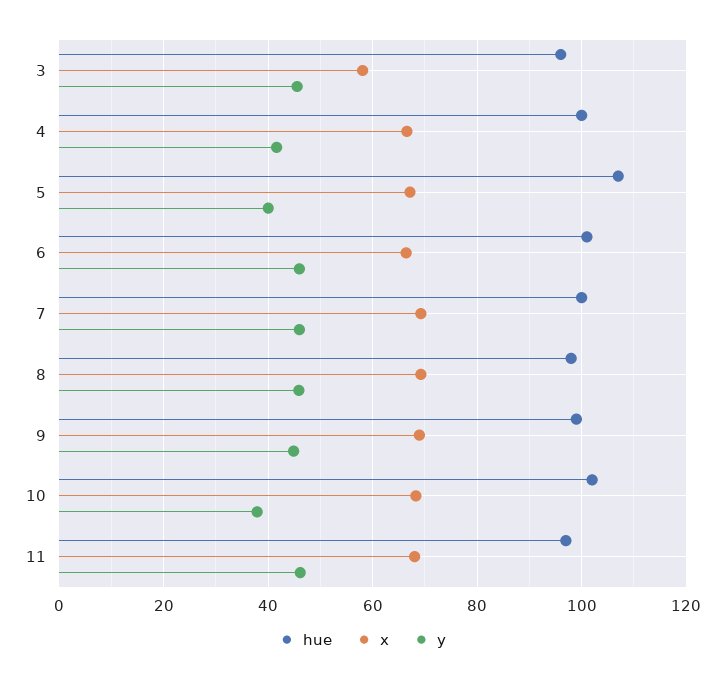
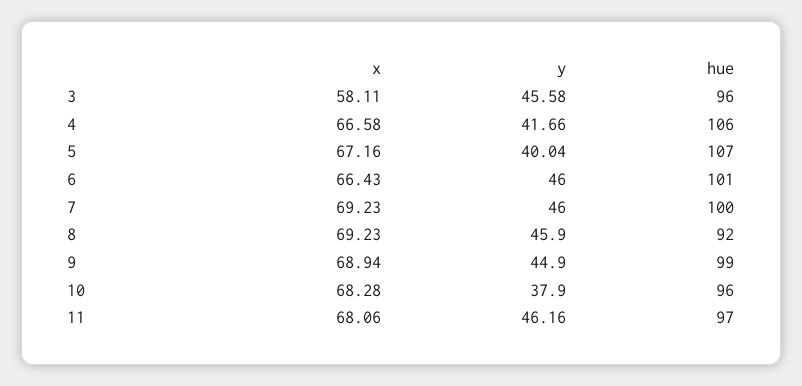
  {
    "hue": {
      "3": 96,
-     "4": 100,
+     "4": 106,
      "5": 107,
      "6": 101,
      "7": 100,
-     "8": 98,
+     "8": 92,
      "9": 99,
-     "10": 102,
+     "10": 96,
      "11": 97
    },
    "x": {
      "3": 58.11,
      "4": 66.58,
      "5": 67.16,
      "6": 66.43,
      "7": 69.23,
      "8": 69.23,
      "9": 68.94,
      "10": 68.28,
      "11": 68.06
    },
    "y": {
      "3": 45.58,
      "4": 41.66,
      "5": 40.04,
      "6": 46,
      "7": 46,
      "8": 45.9,
      "9": 44.9,
      "10": 37.9,
      "11": 46.16
    }
  }

